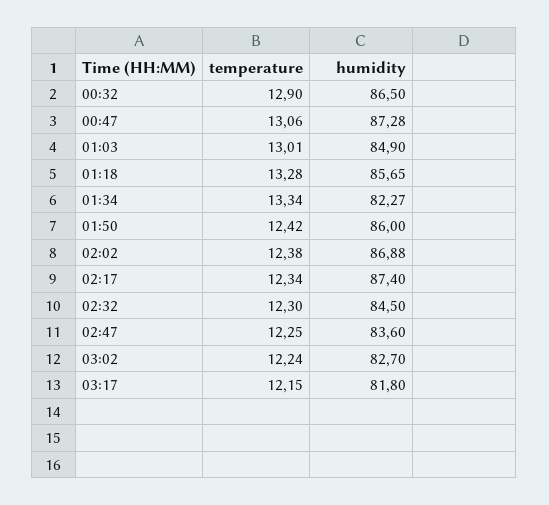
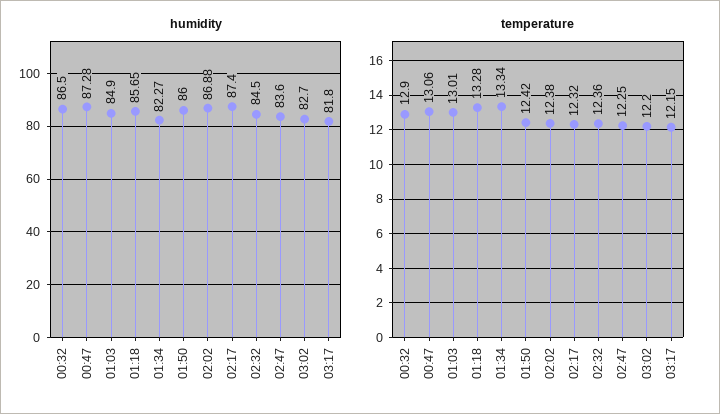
  {
    "temperature": {
      "00:32": 12.9,
      "00:47": 13.06,
      "01:03": 13.01,
      "01:18": 13.28,
      "01:34": 13.34,
      "01:50": 12.42,
      "02:02": 12.38,
-     "02:17": 12.34,
+     "02:17": 12.32,
-     "02:32": 12.3,
+     "02:32": 12.36,
      "02:47": 12.25,
-     "03:02": 12.24,
+     "03:02": 12.2,
      "03:17": 12.15
    },
    "humidity": {
      "00:32": 86.5,
      "00:47": 87.28,
      "01:03": 84.9,
      "01:18": 85.65,
      "01:34": 82.27,
      "01:50": 86,
      "02:02": 86.88,
      "02:17": 87.4,
      "02:32": 84.5,
      "02:47": 83.6,
      "03:02": 82.7,
      "03:17": 81.8
    }
  }

